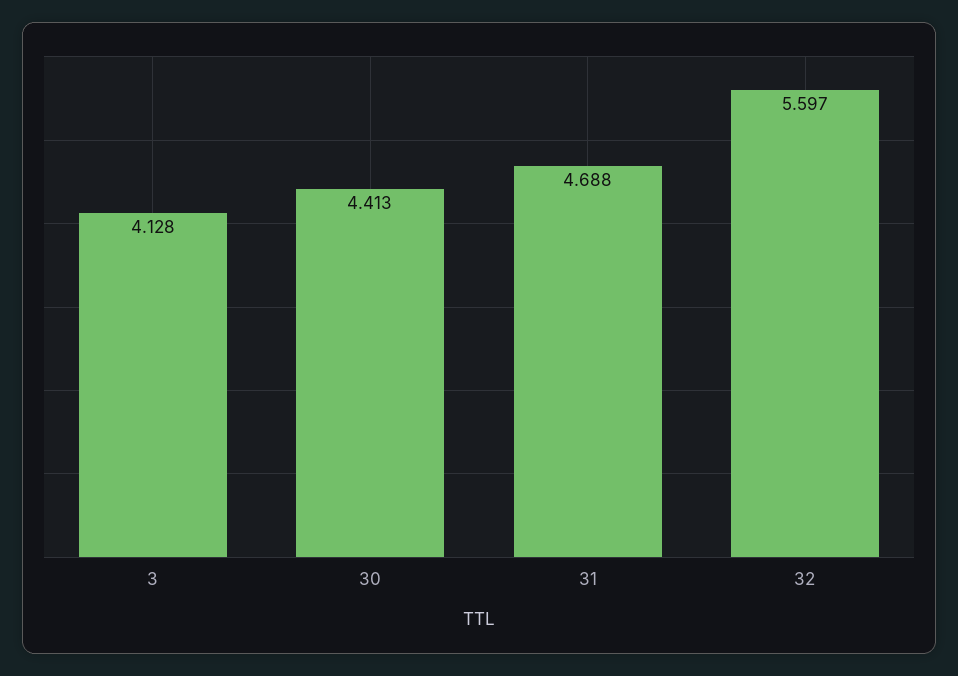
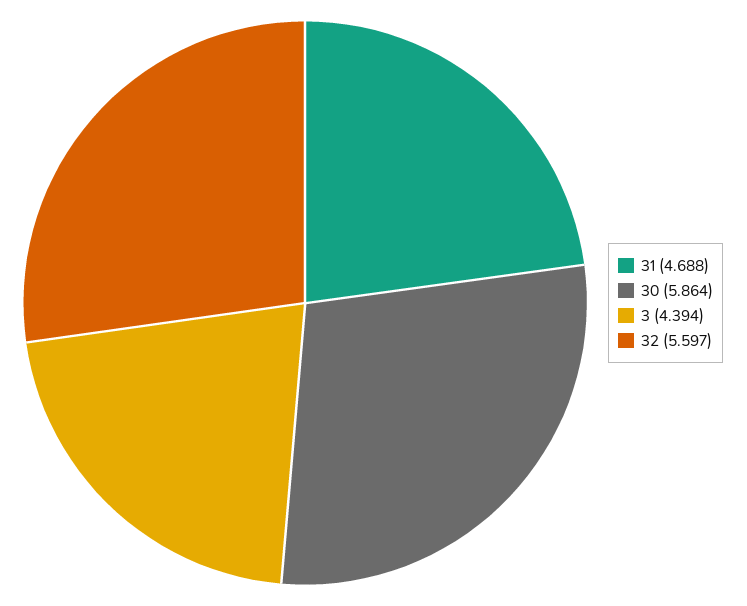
  {
-   "3": 4.128,
+   "3": 4.394,
-   "30": 4.413,
+   "30": 5.864,
    "31": 4.688,
    "32": 5.597
  }

